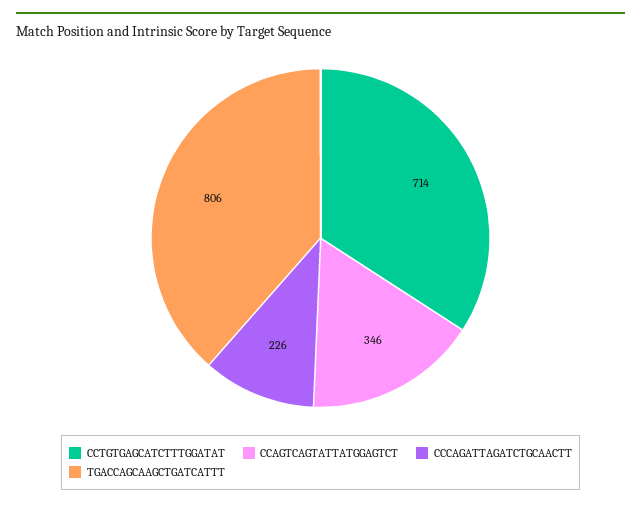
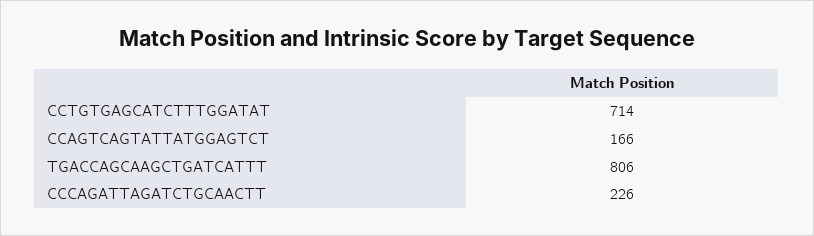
  {
    "CCTGTGAGCATCTTTGGATAT": 714,
-   "CCAGTCAGTATTATGGAGTCT": 346,
+   "CCAGTCAGTATTATGGAGTCT": 166,
    "CCCAGATTAGATCTGCAACTT": 226,
    "TGACCAGCAAGCTGATCATTT": 806
  }

